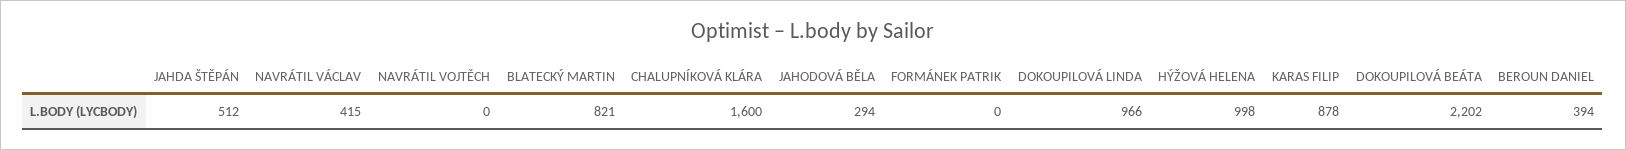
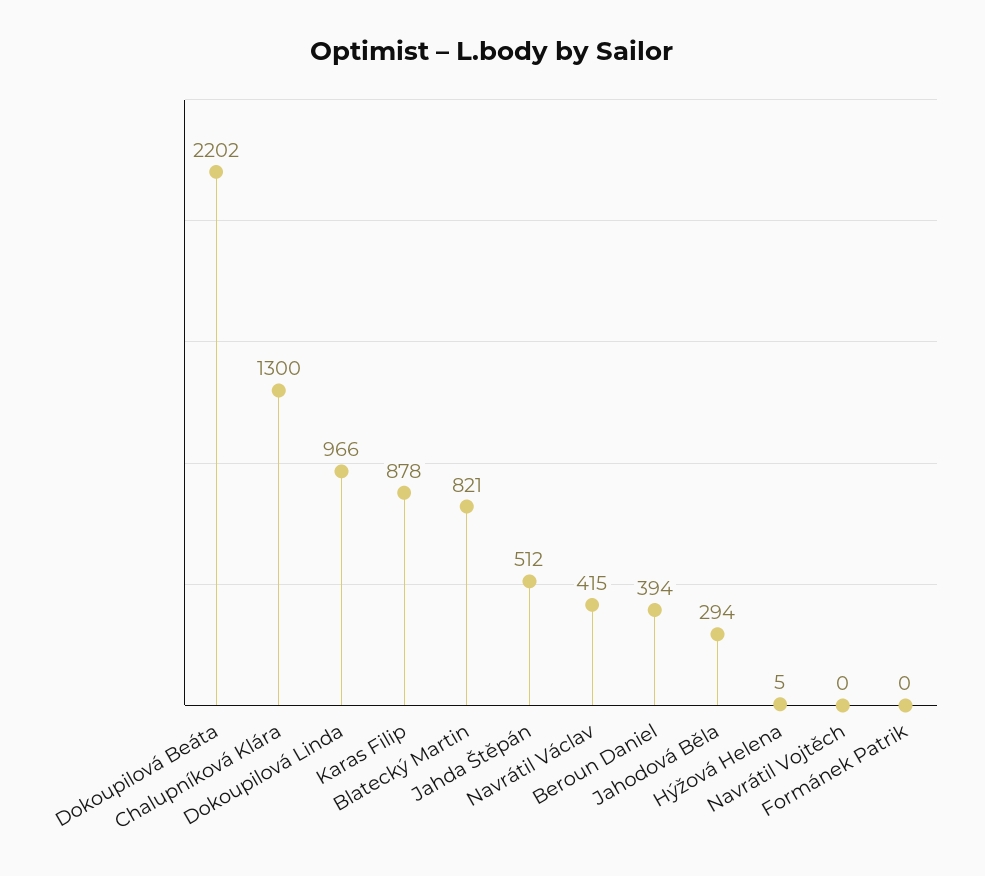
  {
    "JAHDA ŠTĚPÁN": 512,
    "NAVRÁTIL VÁCLAV": 415,
    "NAVRÁTIL VOJTĚCH": 0,
    "BLATECKÝ MARTIN": 821,
-   "CHALUPNÍKOVÁ KLÁRA": 1600,
+   "CHALUPNÍKOVÁ KLÁRA": 1300,
    "JAHODOVÁ BĚLA": 294,
    "FORMÁNEK PATRIK": 0,
    "DOKOUPILOVÁ LINDA": 966,
-   "HÝŽOVÁ HELENA": 998,
+   "HÝŽOVÁ HELENA": 5,
    "KARAS FILIP": 878,
    "DOKOUPILOVÁ BEÁTA": 2202,
    "BEROUN DANIEL": 394
  }

